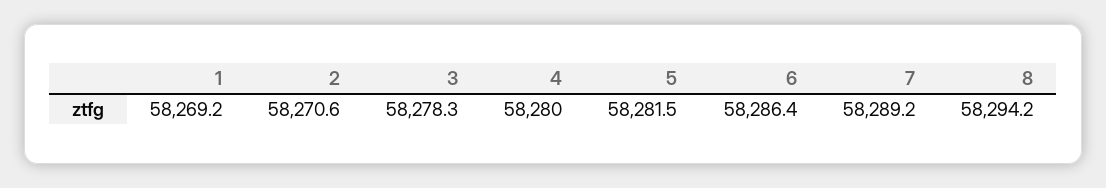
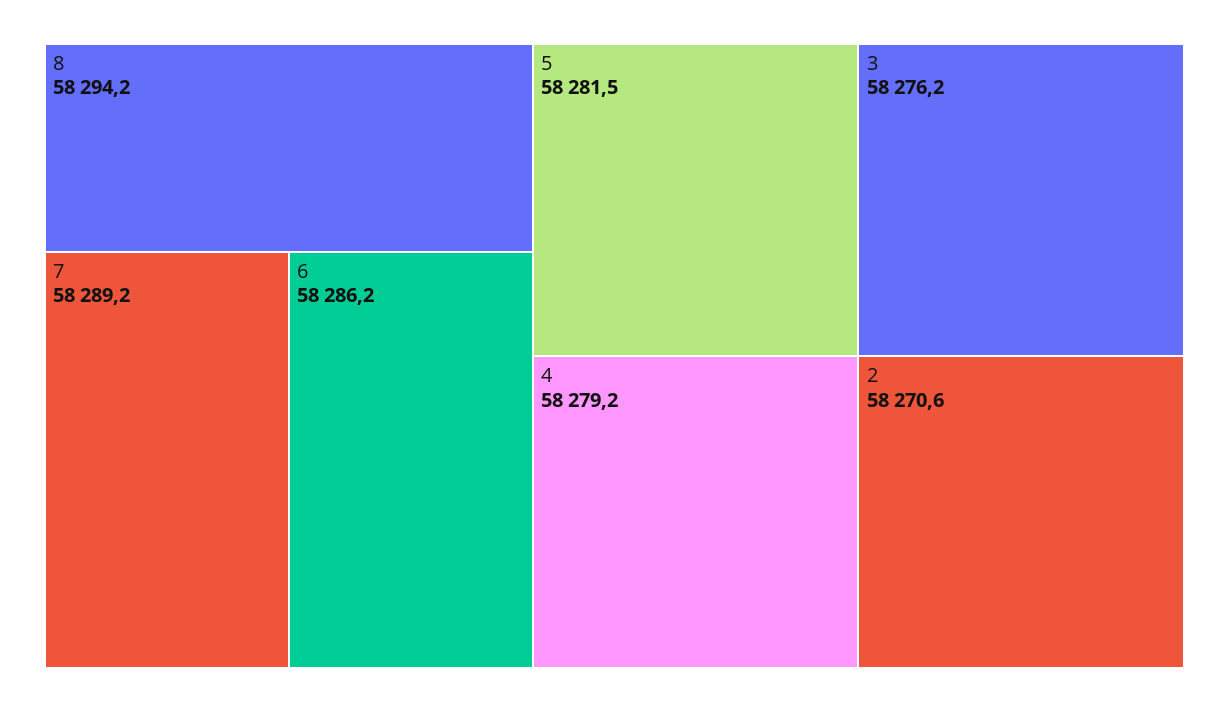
  {
-   "1": 58269.2,
    "2": 58270.6,
-   "3": 58278.3,
+   "3": 58276.2,
-   "4": 58280,
+   "4": 58279.2,
    "5": 58281.5,
-   "6": 58286.4,
+   "6": 58286.2,
    "7": 58289.2,
    "8": 58294.2
  }

